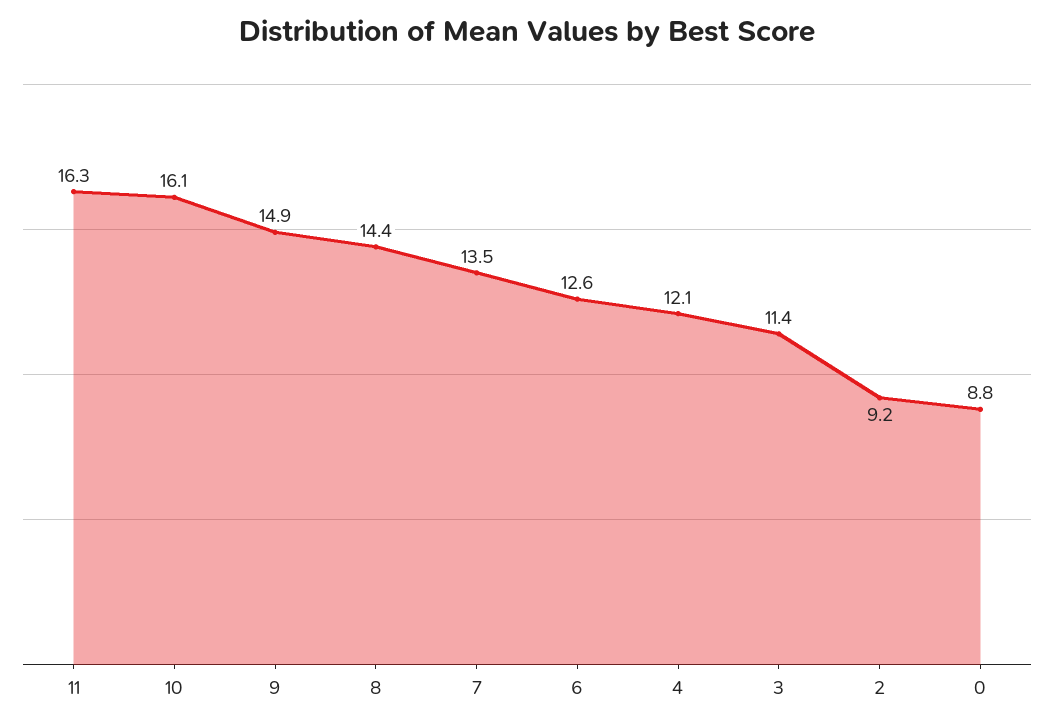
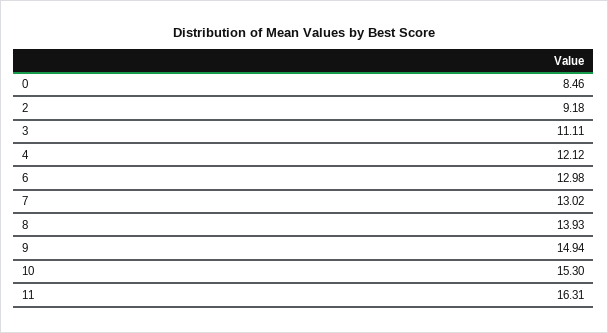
  {
    "11": 16.31,
-   "10": 16.1,
+   "10": 15.3,
    "9": 14.94,
-   "8": 14.4,
+   "8": 13.93,
-   "7": 13.5,
+   "7": 13.02,
-   "6": 12.6,
+   "6": 12.98,
    "4": 12.12,
-   "3": 11.4,
+   "3": 11.11,
    "2": 9.18,
-   "0": 8.8
+   "0": 8.46
  }

